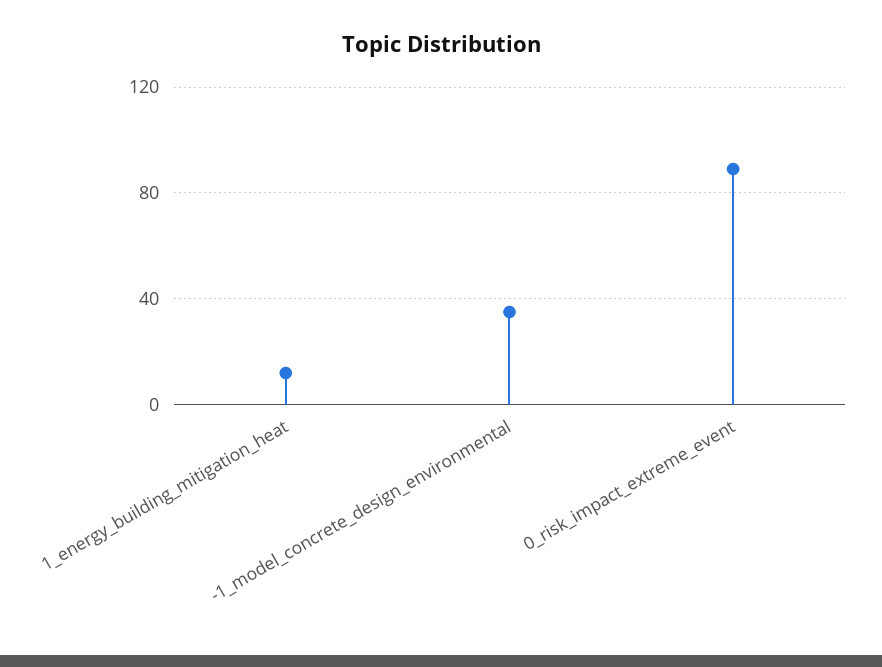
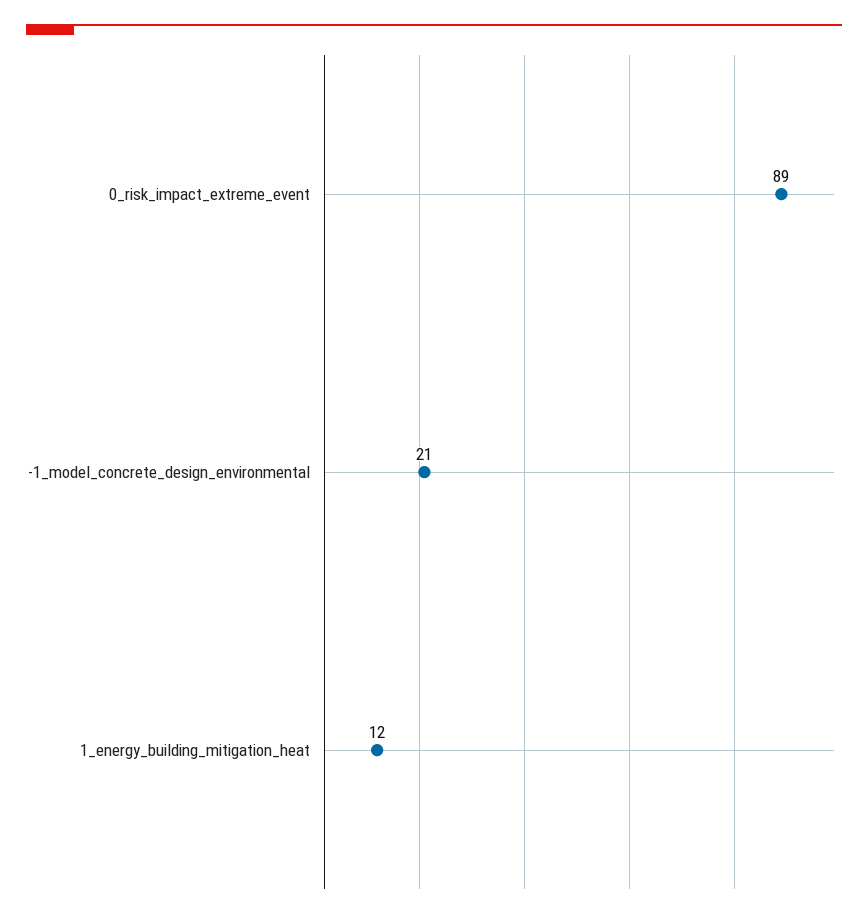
  {
    "1_energy_building_mitigation_heat": 12,
-   "-1_model_concrete_design_environmental": 35,
+   "-1_model_concrete_design_environmental": 21,
    "0_risk_impact_extreme_event": 89
  }

